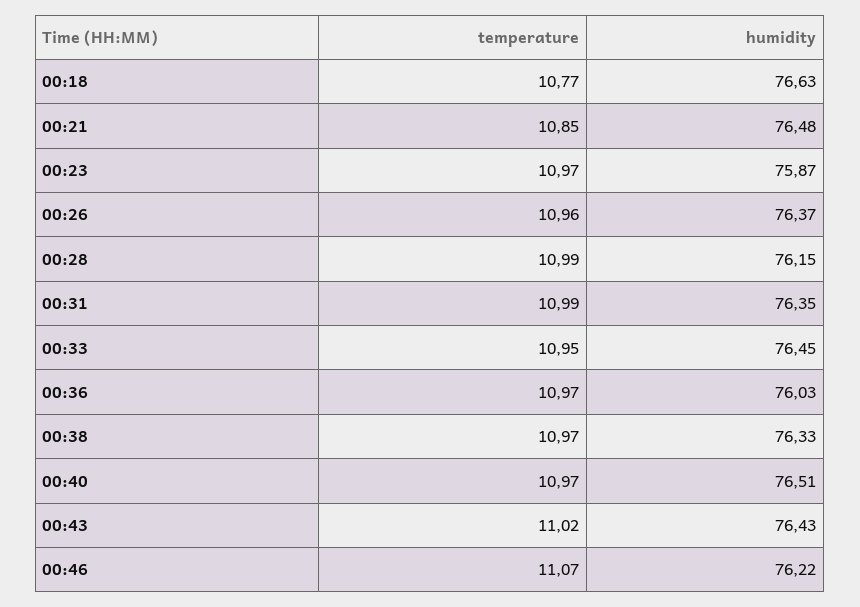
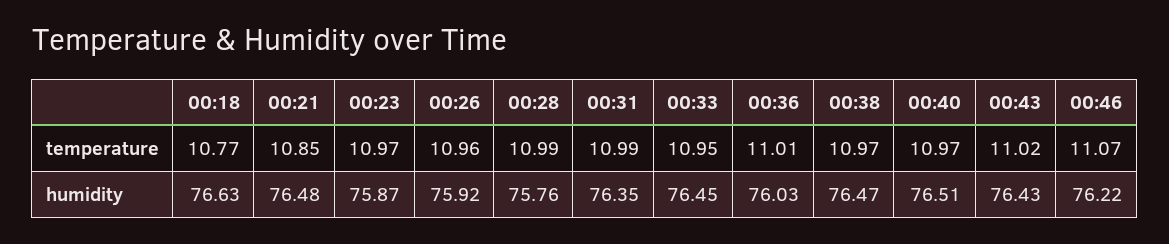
  {
    "temperature": {
      "00:18": 10.77,
      "00:21": 10.85,
      "00:23": 10.97,
      "00:26": 10.96,
      "00:28": 10.99,
      "00:31": 10.99,
      "00:33": 10.95,
-     "00:36": 10.97,
+     "00:36": 11.01,
      "00:38": 10.97,
      "00:40": 10.97,
      "00:43": 11.02,
      "00:46": 11.07
    },
    "humidity": {
      "00:18": 76.63,
      "00:21": 76.48,
      "00:23": 75.87,
-     "00:26": 76.37,
+     "00:26": 75.92,
-     "00:28": 76.15,
+     "00:28": 75.76,
      "00:31": 76.35,
      "00:33": 76.45,
      "00:36": 76.03,
-     "00:38": 76.33,
+     "00:38": 76.47,
      "00:40": 76.51,
      "00:43": 76.43,
      "00:46": 76.22
    }
  }

